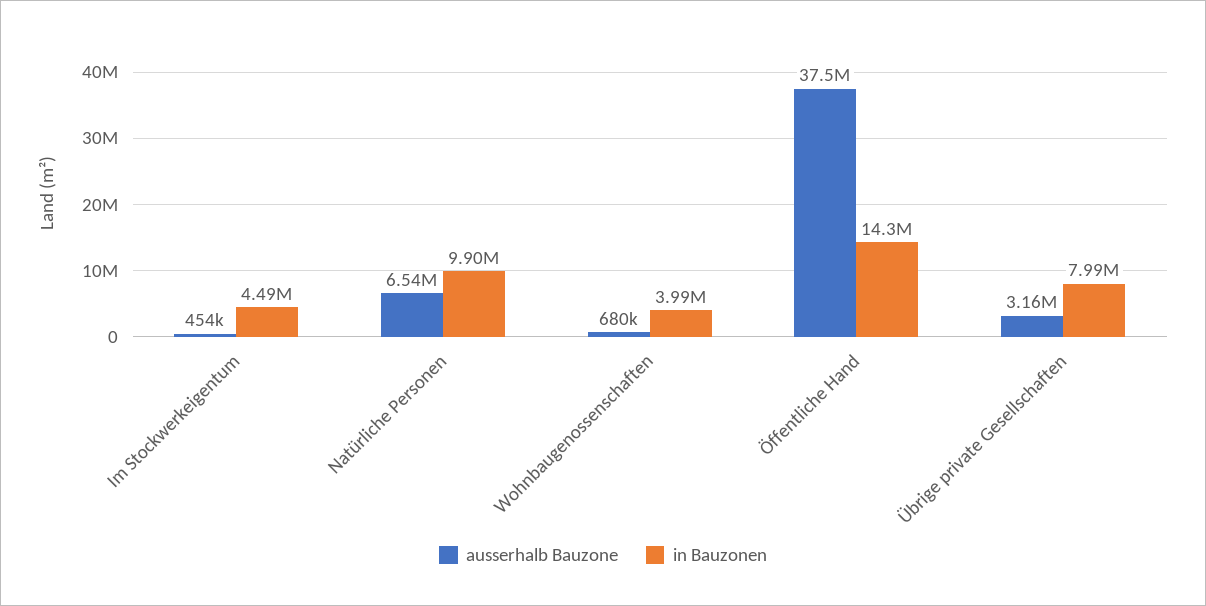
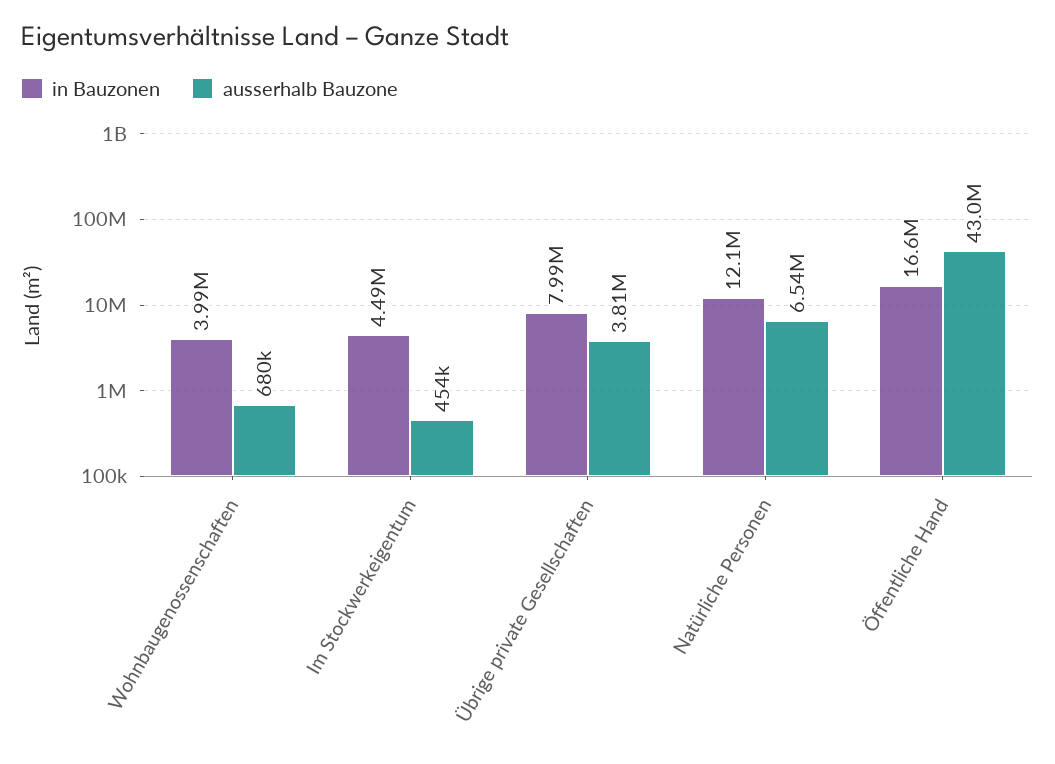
  {
    "ausserhalb Bauzone": {
      "Im Stockwerkeigentum": 454000,
      "Natürliche Personen": 6540000,
      "Wohnbaugenossenschaften": 680000,
-     "Öffentliche Hand": 37500000,
+     "Öffentliche Hand": 43000000,
-     "Übrige private Gesellschaften": 3160000
+     "Übrige private Gesellschaften": 3810000
    },
    "in Bauzonen": {
      "Im Stockwerkeigentum": 4490000,
-     "Natürliche Personen": 9900000,
+     "Natürliche Personen": 12100000,
      "Wohnbaugenossenschaften": 3990000,
-     "Öffentliche Hand": 14300000,
+     "Öffentliche Hand": 16600000,
      "Übrige private Gesellschaften": 7990000
    }
  }

